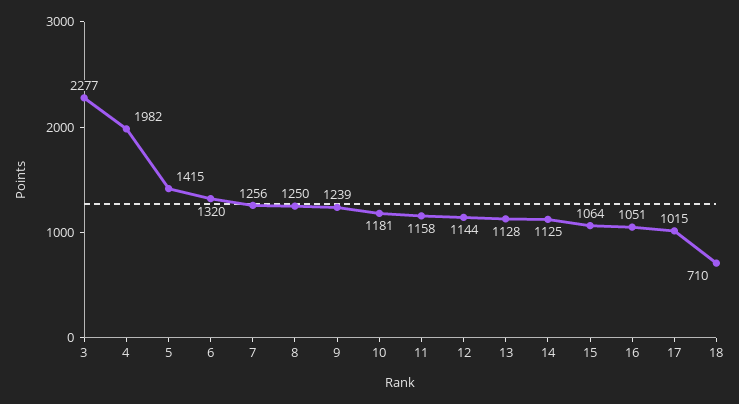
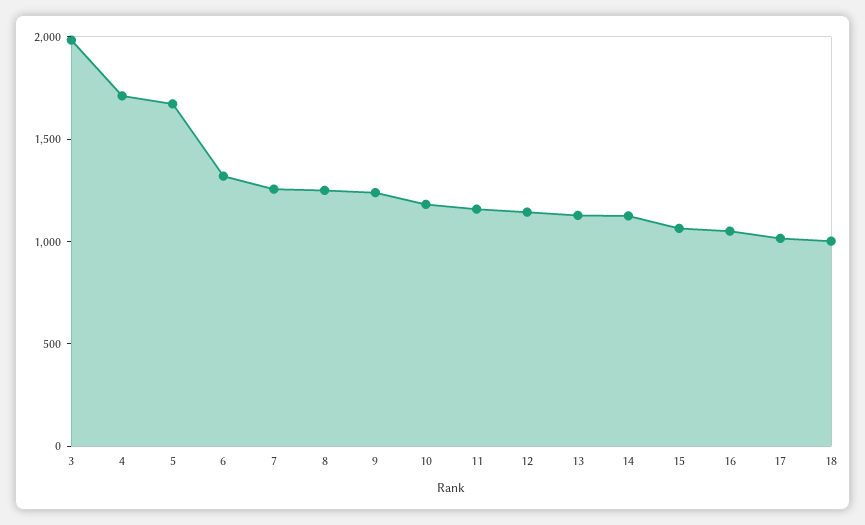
  {
-   "3": 2277,
+   "3": 2000,
-   "4": 1982,
+   "4": 1700,
-   "5": 1415,
+   "5": 1700,
    "6": 1320,
    "7": 1256,
    "8": 1250,
    "9": 1239,
    "10": 1181,
    "11": 1158,
    "12": 1144,
    "13": 1128,
    "14": 1125,
    "15": 1064,
    "16": 1051,
    "17": 1015,
-   "18": 710
+   "18": 1000
  }

